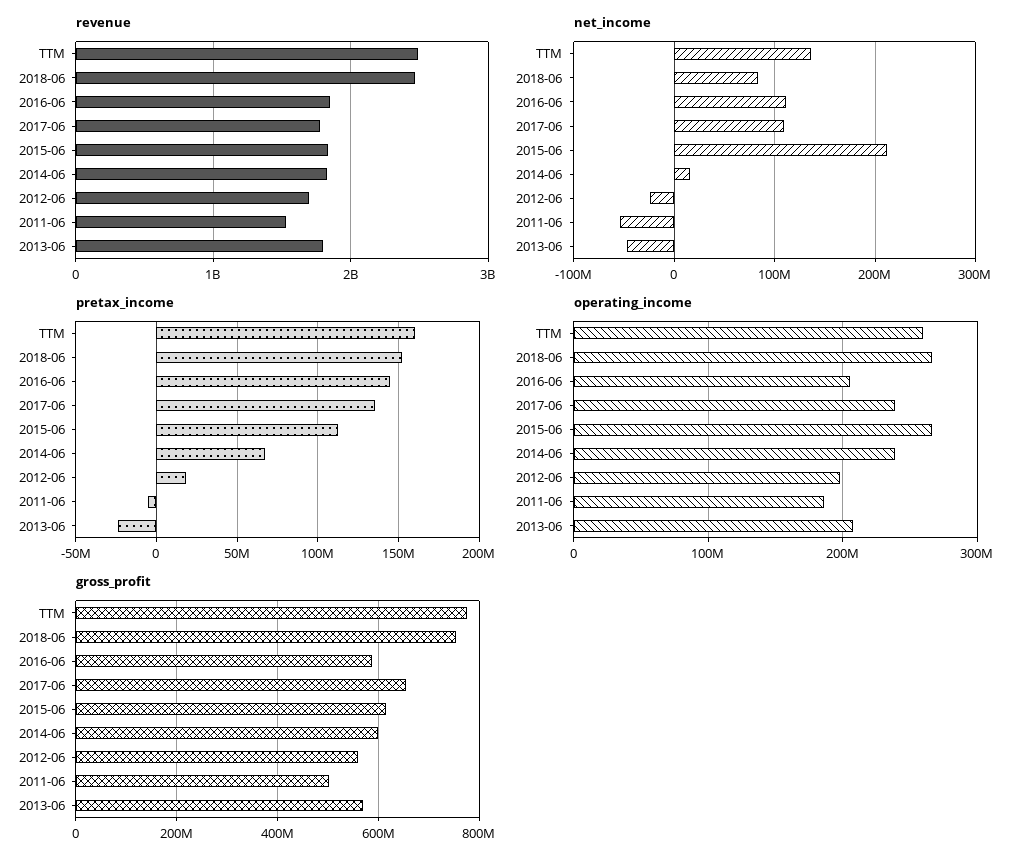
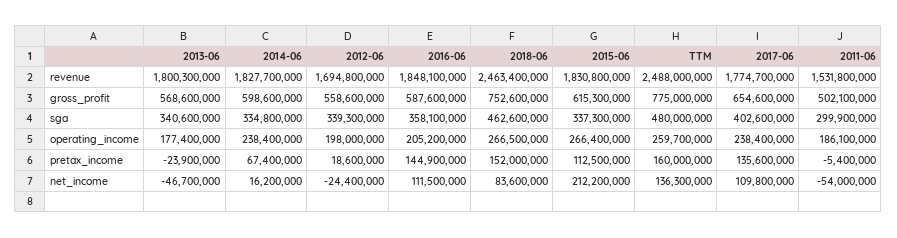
  {
    "revenue": {
      "TTM": 2488000000,
      "2018-06": 2463400000,
      "2016-06": 1848100000,
      "2017-06": 1774700000,
      "2015-06": 1830800000,
      "2014-06": 1827700000,
      "2012-06": 1694800000,
      "2011-06": 1531800000,
      "2013-06": 1800300000
    },
    "net_income": {
      "TTM": 136300000,
      "2018-06": 83600000,
      "2016-06": 111500000,
      "2017-06": 109800000,
      "2015-06": 212200000,
      "2014-06": 16200000,
      "2012-06": -24400000,
      "2011-06": -54000000,
      "2013-06": -46700000
    },
    "pretax_income": {
      "TTM": 160000000,
      "2018-06": 152000000,
      "2016-06": 144900000,
      "2017-06": 135600000,
      "2015-06": 112500000,
      "2014-06": 67400000,
      "2012-06": 18600000,
      "2011-06": -5400000,
      "2013-06": -23900000
    },
    "operating_income": {
      "TTM": 259700000,
      "2018-06": 266500000,
      "2016-06": 205200000,
      "2017-06": 238400000,
      "2015-06": 266400000,
      "2014-06": 238400000,
      "2012-06": 198000000,
      "2011-06": 186100000,
-     "2013-06": 210000000
+     "2013-06": 177400000
    },
    "gross_profit": {
      "TTM": 775000000,
      "2018-06": 752600000,
      "2016-06": 587600000,
      "2017-06": 654600000,
      "2015-06": 615300000,
      "2014-06": 598600000,
      "2012-06": 558600000,
      "2011-06": 502100000,
      "2013-06": 568600000
-   }
+   },
+   "sga": {
+     "2013-06": 340600000,
+     "2014-06": 334800000,
+     "2012-06": 339300000,
+     "2016-06": 358100000,
+     "2018-06": 462600000,
+     "2015-06": 337300000,
+     "TTM": 480000000,
+     "2017-06": 402600000,
+     "2011-06": 299900000
+   }
  }

